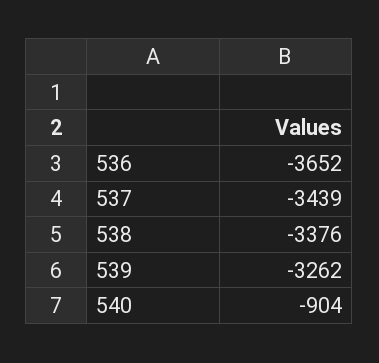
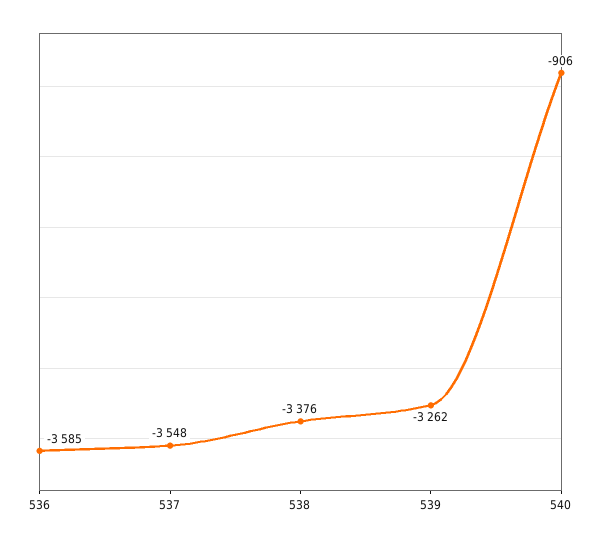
  {
-   "536": -3652,
+   "536": -3585,
-   "537": -3439,
+   "537": -3548,
    "538": -3376,
    "539": -3262,
-   "540": -904
+   "540": -906
  }

